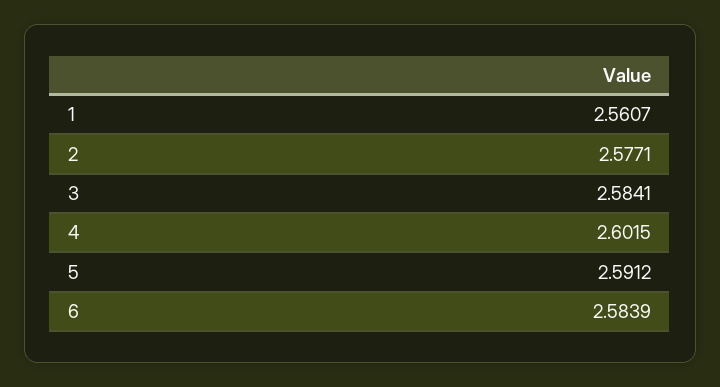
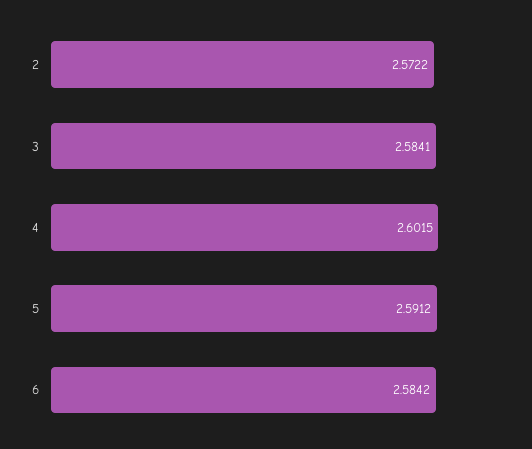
  {
-   "1": 2.5607,
-   "2": 2.5771,
+   "2": 2.5722,
    "3": 2.5841,
    "4": 2.6015,
    "5": 2.5912,
-   "6": 2.5839
+   "6": 2.5842
  }

